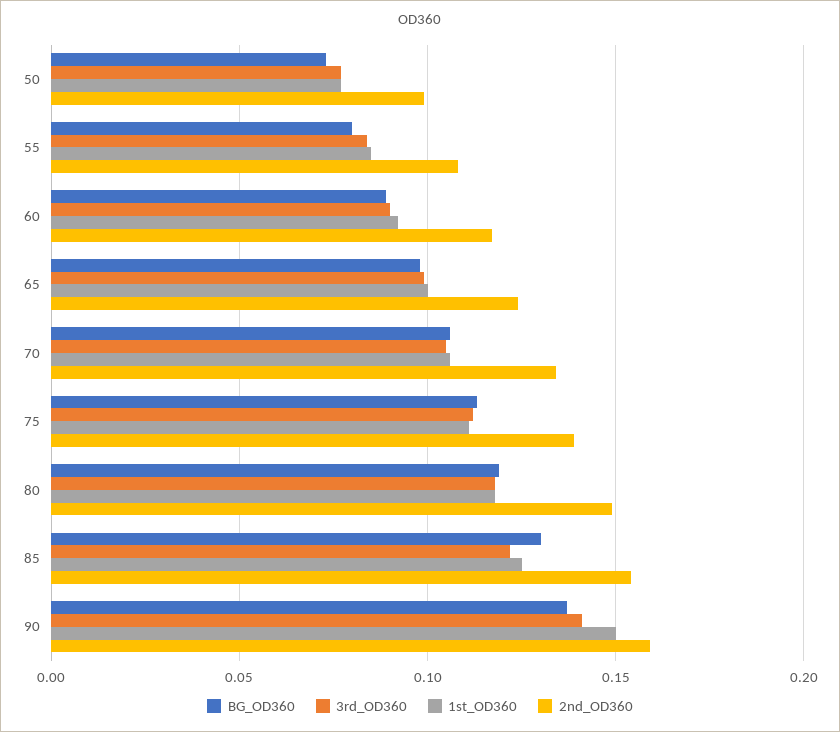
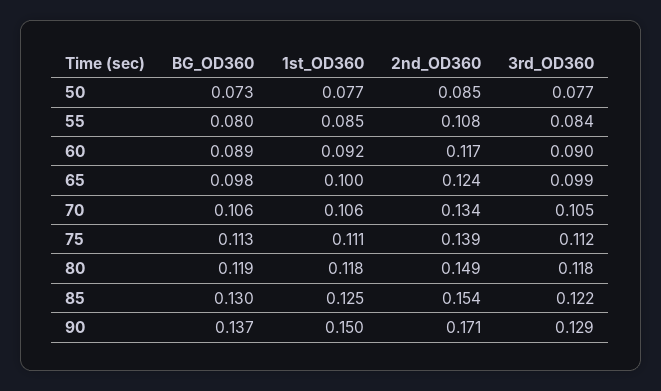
  {
    "BG_OD360": {
      "50": 0.073,
      "55": 0.08,
      "60": 0.089,
      "65": 0.098,
      "70": 0.106,
      "75": 0.113,
      "80": 0.119,
      "85": 0.13,
      "90": 0.137
    },
    "3rd_OD360": {
      "50": 0.077,
      "55": 0.084,
      "60": 0.09,
      "65": 0.099,
      "70": 0.105,
      "75": 0.112,
      "80": 0.118,
      "85": 0.122,
-     "90": 0.14
+     "90": 0.129
    },
    "1st_OD360": {
      "50": 0.077,
      "55": 0.085,
      "60": 0.092,
      "65": 0.1,
      "70": 0.106,
      "75": 0.111,
      "80": 0.118,
      "85": 0.125,
      "90": 0.15
    },
    "2nd_OD360": {
-     "50": 0.1,
+     "50": 0.085,
      "55": 0.108,
      "60": 0.117,
      "65": 0.124,
      "70": 0.134,
      "75": 0.139,
      "80": 0.149,
      "85": 0.154,
-     "90": 0.16
+     "90": 0.171
    }
  }

